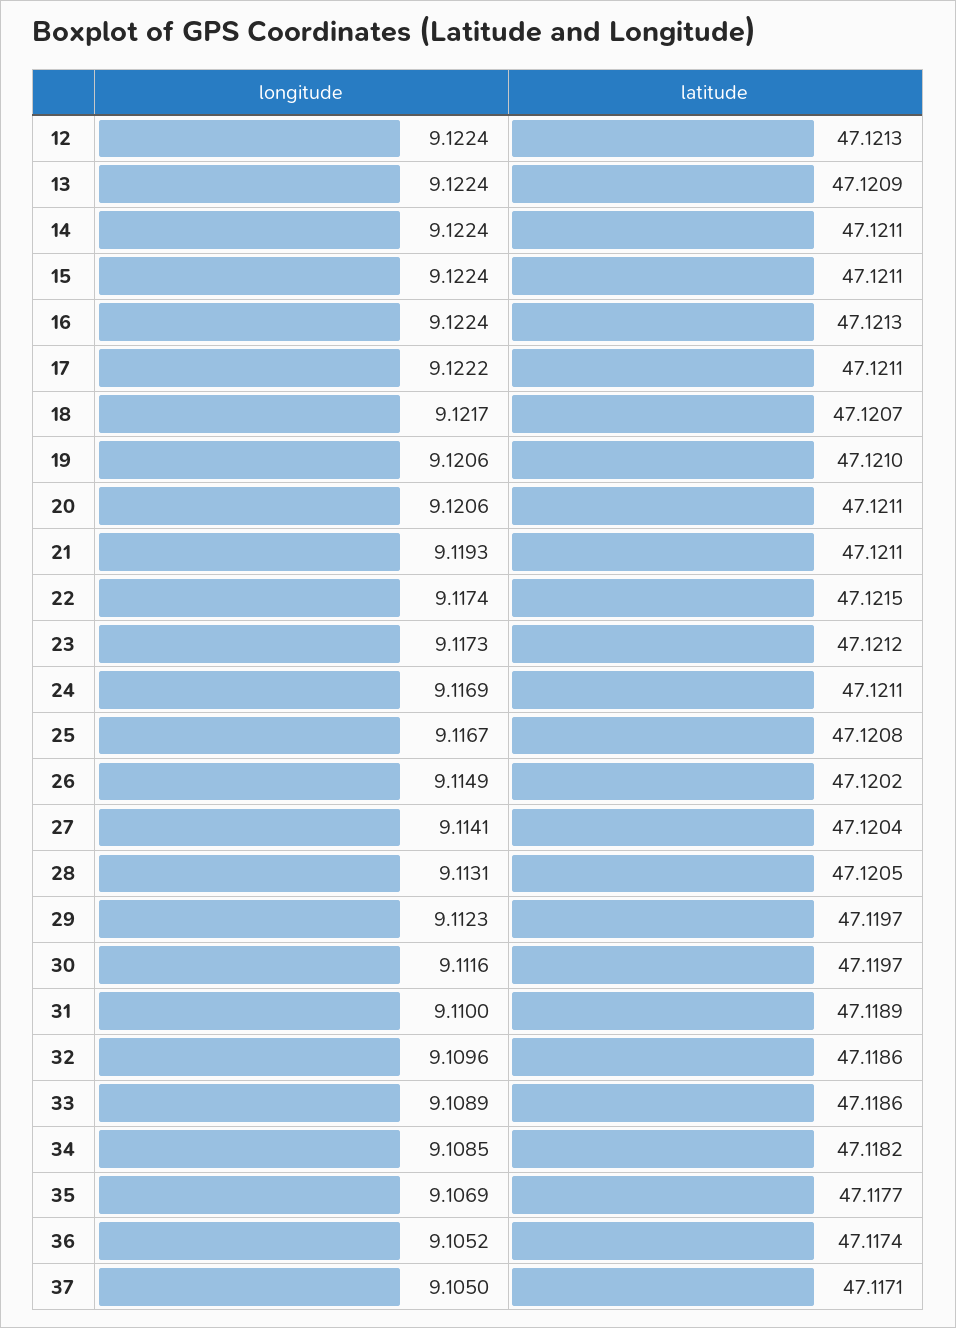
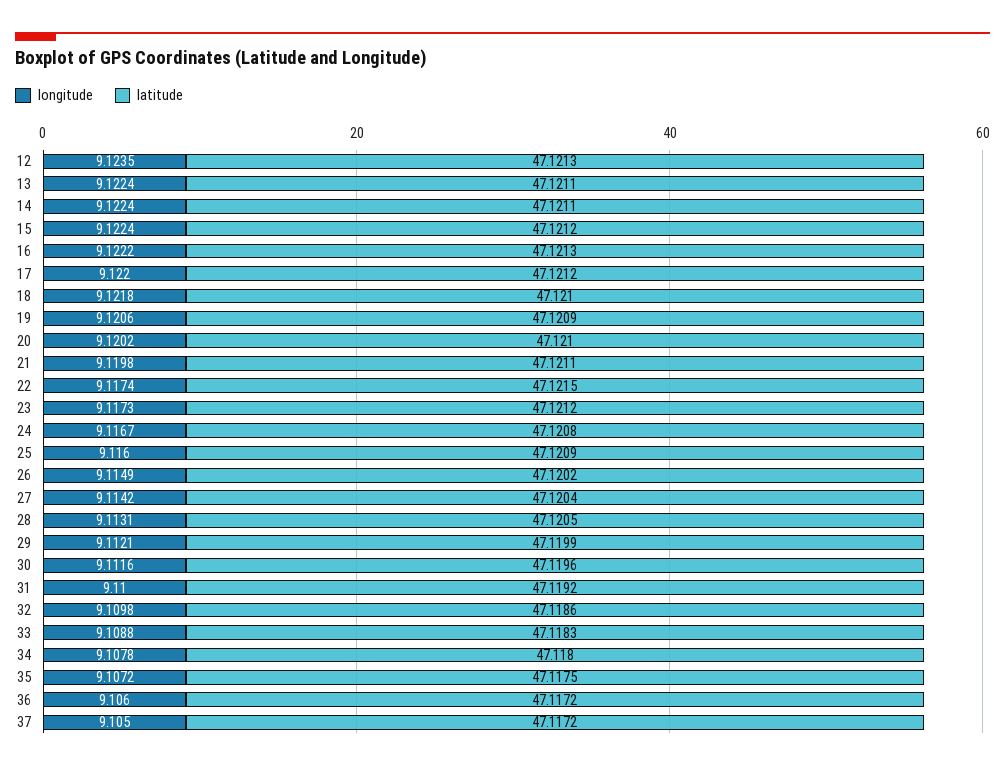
  {
    "longitude": {
-     "12": 9.1224,
+     "12": 9.1235,
      "13": 9.1224,
      "14": 9.1224,
      "15": 9.1224,
-     "16": 9.1224,
+     "16": 9.1222,
-     "17": 9.1222,
+     "17": 9.122,
-     "18": 9.1217,
+     "18": 9.1218,
      "19": 9.1206,
-     "20": 9.1206,
+     "20": 9.1202,
-     "21": 9.1193,
+     "21": 9.1198,
      "22": 9.1174,
      "23": 9.1173,
-     "24": 9.1169,
+     "24": 9.1167,
-     "25": 9.1167,
+     "25": 9.116,
      "26": 9.1149,
-     "27": 9.1141,
+     "27": 9.1142,
      "28": 9.1131,
-     "29": 9.1123,
+     "29": 9.1121,
      "30": 9.1116,
      "31": 9.11,
-     "32": 9.1096,
+     "32": 9.1098,
-     "33": 9.1089,
+     "33": 9.1088,
-     "34": 9.1085,
+     "34": 9.1078,
-     "35": 9.1069,
+     "35": 9.1072,
-     "36": 9.1052,
+     "36": 9.106,
      "37": 9.105
    },
    "latitude": {
      "12": 47.1213,
-     "13": 47.1209,
+     "13": 47.1211,
      "14": 47.1211,
-     "15": 47.1211,
+     "15": 47.1212,
      "16": 47.1213,
-     "17": 47.1211,
+     "17": 47.1212,
-     "18": 47.1207,
+     "18": 47.121,
-     "19": 47.121,
+     "19": 47.1209,
-     "20": 47.1211,
+     "20": 47.121,
      "21": 47.1211,
      "22": 47.1215,
      "23": 47.1212,
-     "24": 47.1211,
+     "24": 47.1208,
-     "25": 47.1208,
+     "25": 47.1209,
      "26": 47.1202,
      "27": 47.1204,
      "28": 47.1205,
-     "29": 47.1197,
+     "29": 47.1199,
-     "30": 47.1197,
+     "30": 47.1196,
-     "31": 47.1189,
+     "31": 47.1192,
      "32": 47.1186,
-     "33": 47.1186,
+     "33": 47.1183,
-     "34": 47.1182,
+     "34": 47.118,
-     "35": 47.1177,
+     "35": 47.1175,
-     "36": 47.1174,
+     "36": 47.1172,
-     "37": 47.1171
+     "37": 47.1172
    }
  }

